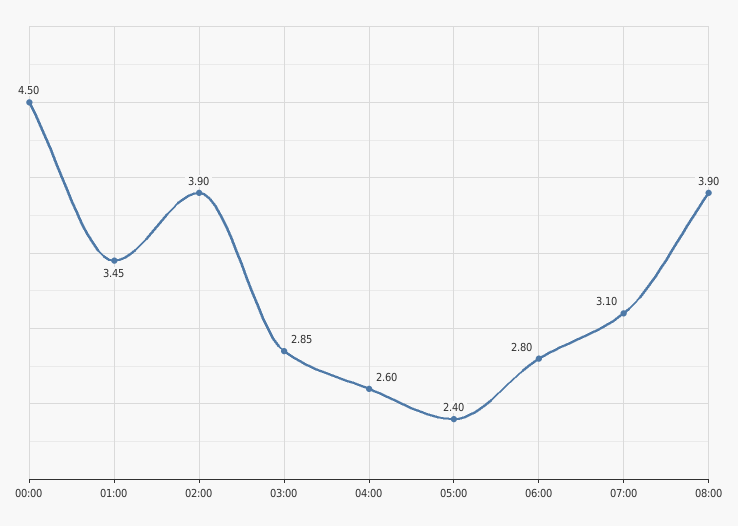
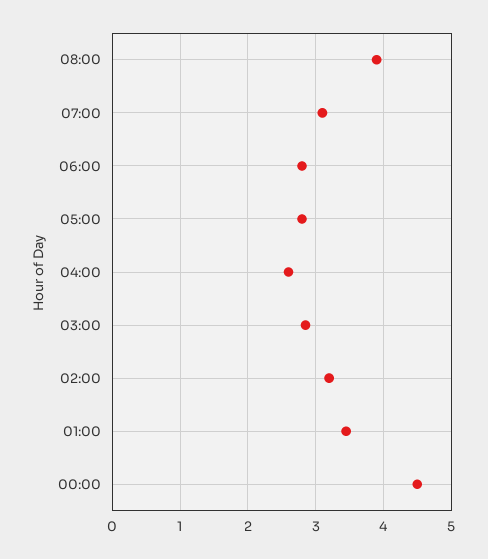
  {
    "00:00": 4.5,
    "01:00": 3.45,
-   "02:00": 3.9,
+   "02:00": 3.2,
    "03:00": 2.85,
    "04:00": 2.6,
-   "05:00": 2.4,
+   "05:00": 2.8,
    "06:00": 2.8,
    "07:00": 3.1,
    "08:00": 3.9
  }

